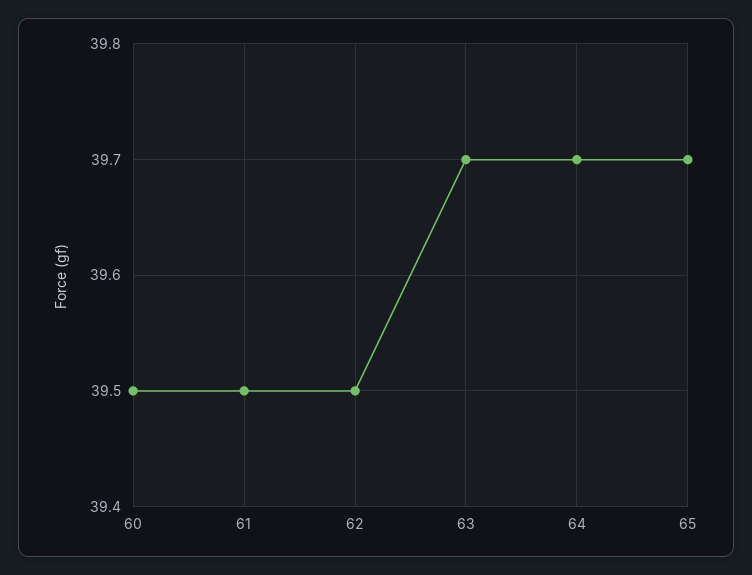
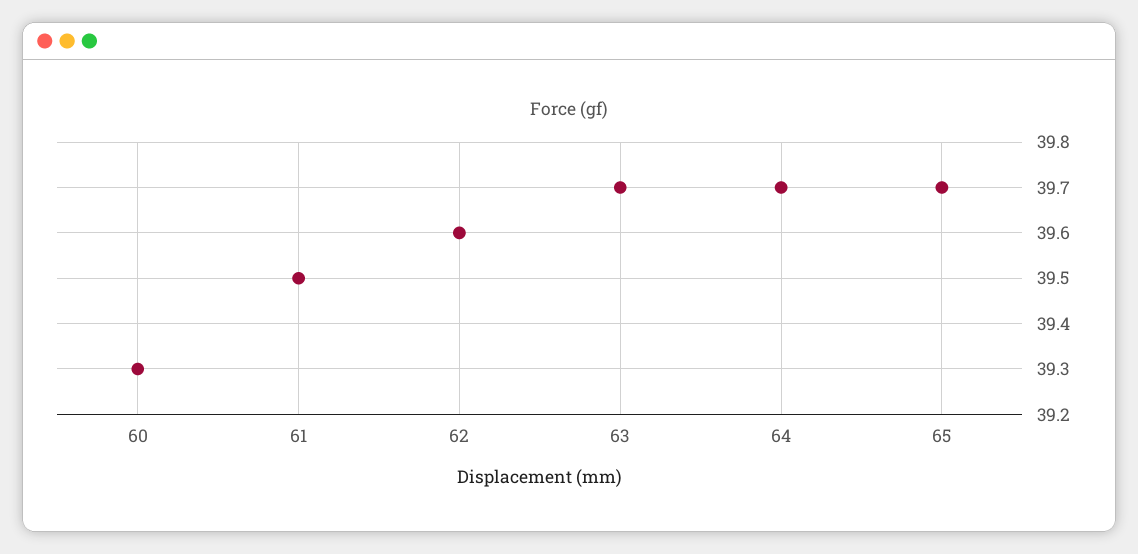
  {
-   "60": 39.5,
+   "60": 39.3,
    "61": 39.5,
-   "62": 39.5,
+   "62": 39.6,
    "63": 39.7,
    "64": 39.7,
    "65": 39.7
  }

